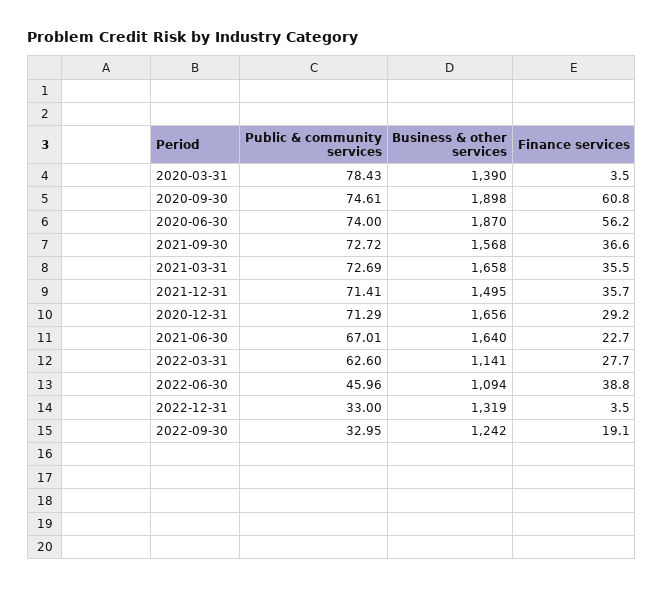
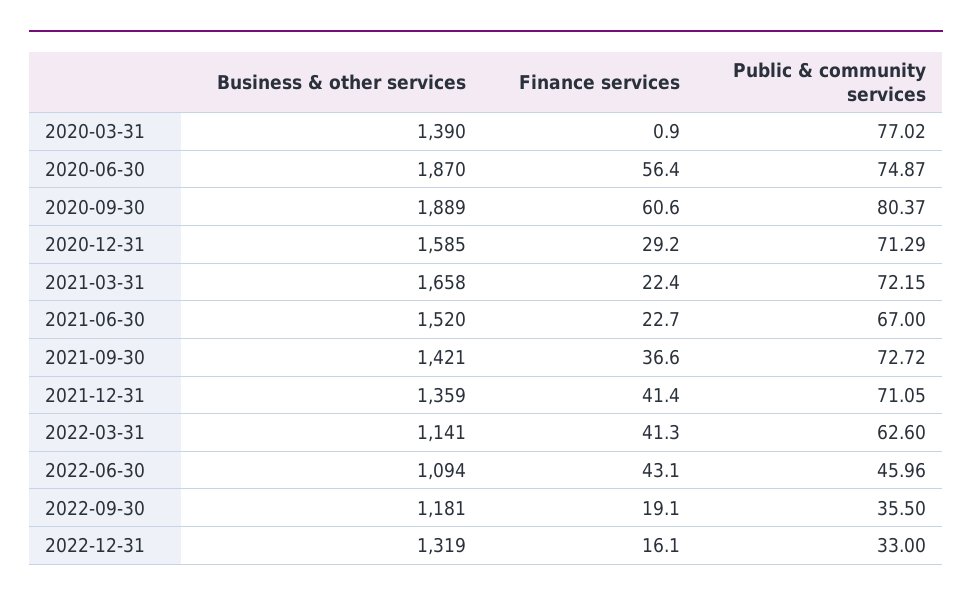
  {
    "Public & community services": {
-     "2020-03-31": 78.43,
+     "2020-03-31": 77.02,
-     "2020-09-30": 74.61,
+     "2020-09-30": 80.37,
-     "2020-06-30": 74,
+     "2020-06-30": 74.87,
      "2021-09-30": 72.72,
-     "2021-03-31": 72.69,
+     "2021-03-31": 72.15,
-     "2021-12-31": 71.41,
+     "2021-12-31": 71.05,
      "2020-12-31": 71.29,
-     "2021-06-30": 67.01,
+     "2021-06-30": 67,
      "2022-03-31": 62.6,
      "2022-06-30": 45.96,
      "2022-12-31": 33,
-     "2022-09-30": 32.95
+     "2022-09-30": 35.5
    },
    "Business & other services": {
      "2020-03-31": 1390,
-     "2020-09-30": 1898,
+     "2020-09-30": 1889,
      "2020-06-30": 1870,
-     "2021-09-30": 1568,
+     "2021-09-30": 1421,
      "2021-03-31": 1658,
-     "2021-12-31": 1495,
+     "2021-12-31": 1359,
-     "2020-12-31": 1656,
+     "2020-12-31": 1585,
-     "2021-06-30": 1640,
+     "2021-06-30": 1520,
      "2022-03-31": 1141,
      "2022-06-30": 1094,
      "2022-12-31": 1319,
-     "2022-09-30": 1242
+     "2022-09-30": 1181
    },
    "Finance services": {
-     "2020-03-31": 3.5,
+     "2020-03-31": 0.9,
-     "2020-09-30": 60.8,
+     "2020-09-30": 60.6,
-     "2020-06-30": 56.2,
+     "2020-06-30": 56.4,
      "2021-09-30": 36.6,
-     "2021-03-31": 35.5,
+     "2021-03-31": 22.4,
-     "2021-12-31": 35.7,
+     "2021-12-31": 41.4,
      "2020-12-31": 29.2,
      "2021-06-30": 22.7,
-     "2022-03-31": 27.7,
+     "2022-03-31": 41.3,
-     "2022-06-30": 38.8,
+     "2022-06-30": 43.1,
-     "2022-12-31": 3.5,
+     "2022-12-31": 16.1,
      "2022-09-30": 19.1
    }
  }

